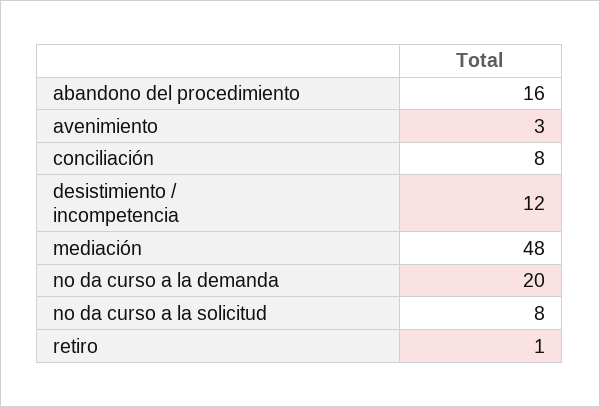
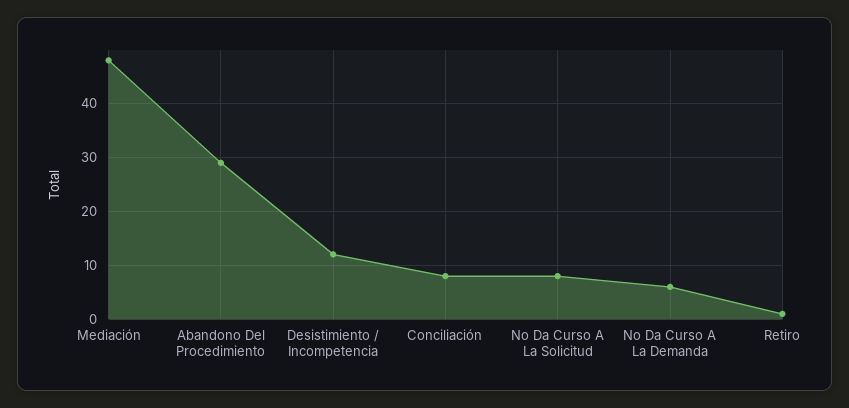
  {
-   "abandono del procedimiento": 16,
+   "abandono del procedimiento": 30,
-   "avenimiento": 3,
    "conciliación": 8,
    "desistimiento / incompetencia": 12,
    "mediación": 48,
-   "no da curso a la demanda": 20,
+   "no da curso a la demanda": 5,
    "no da curso a la solicitud": 8,
    "retiro": 1
  }

